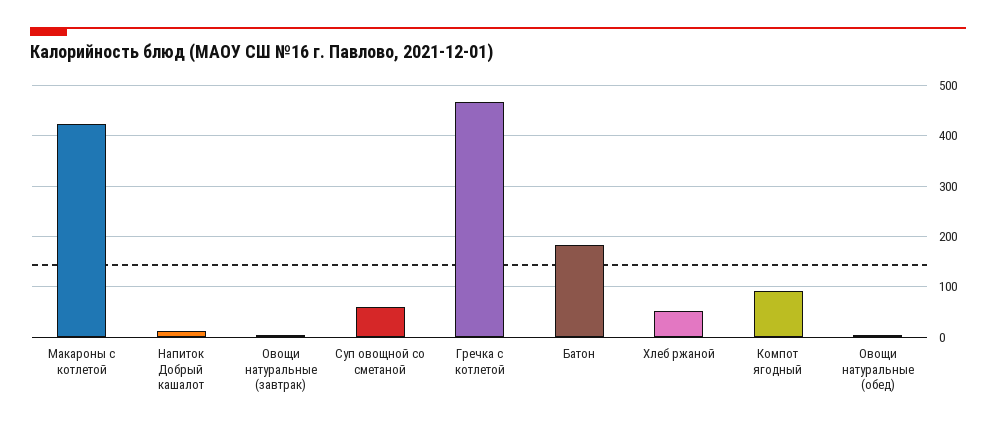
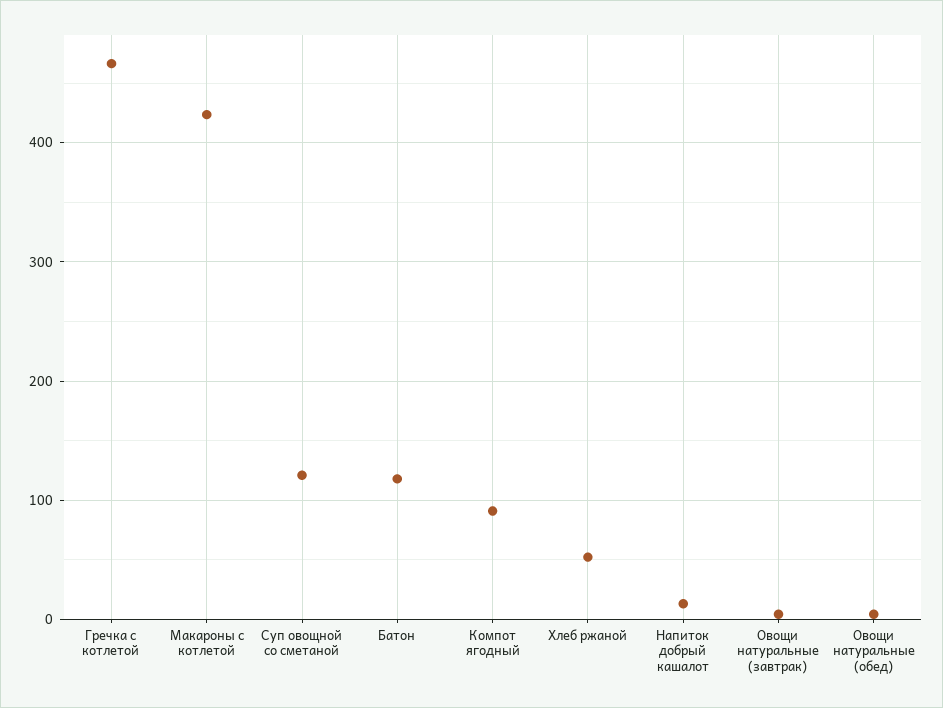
  {
    "Макароны с котлетой": 420,
    "Напиток Добрый кашалот": 10,
    "Овощи натуральные (завтрак)": 0,
-   "Суп овощной со сметаной": 60,
+   "Суп овощной со сметаной": 120,
    "Гречка с котлетой": 470,
-   "Батон": 180,
+   "Батон": 120,
    "Хлеб ржаной": 50,
    "Компот ягодный": 90,
    "Овощи натуральные (обед)": 0
  }

